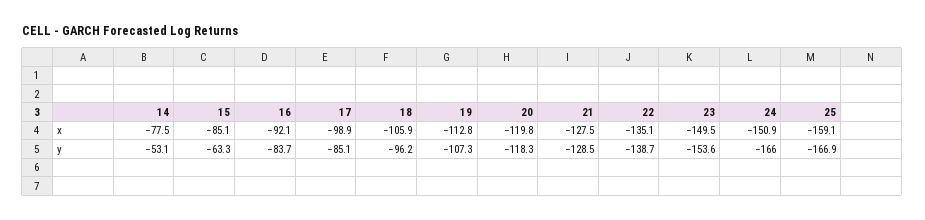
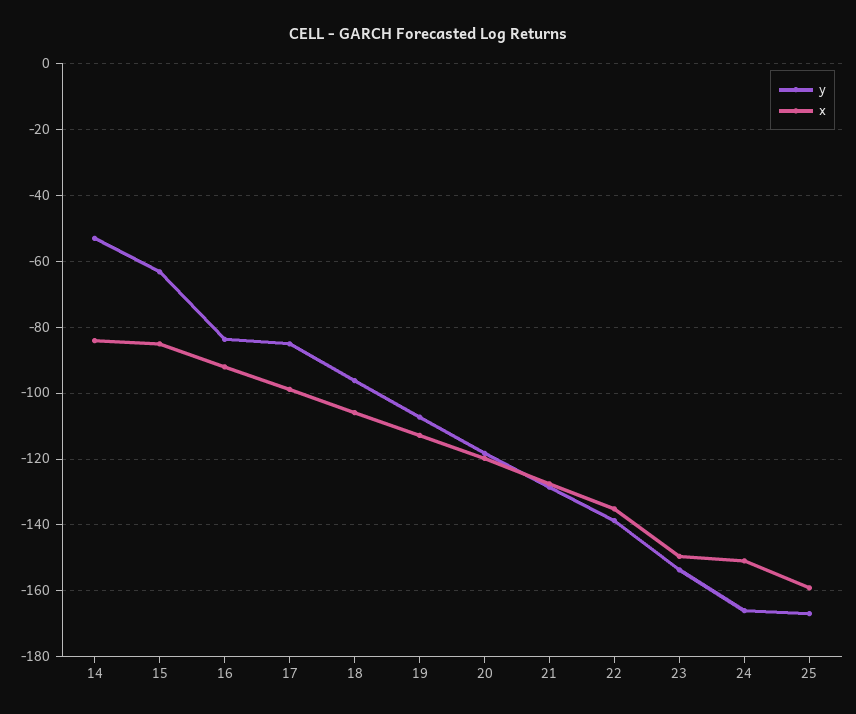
  {
    "x": {
-     "14": -77.5,
+     "14": -84,
      "15": -85.1,
      "16": -92.1,
      "17": -98.9,
      "18": -105.9,
      "19": -112.8,
      "20": -119.8,
      "21": -127.5,
      "22": -135.1,
      "23": -149.5,
      "24": -150.9,
      "25": -159.1
    },
    "y": {
      "14": -53.1,
      "15": -63.3,
      "16": -83.7,
      "17": -85.1,
      "18": -96.2,
      "19": -107.3,
      "20": -118.3,
      "21": -128.5,
      "22": -138.7,
      "23": -153.6,
      "24": -166,
      "25": -166.9
    }
  }

